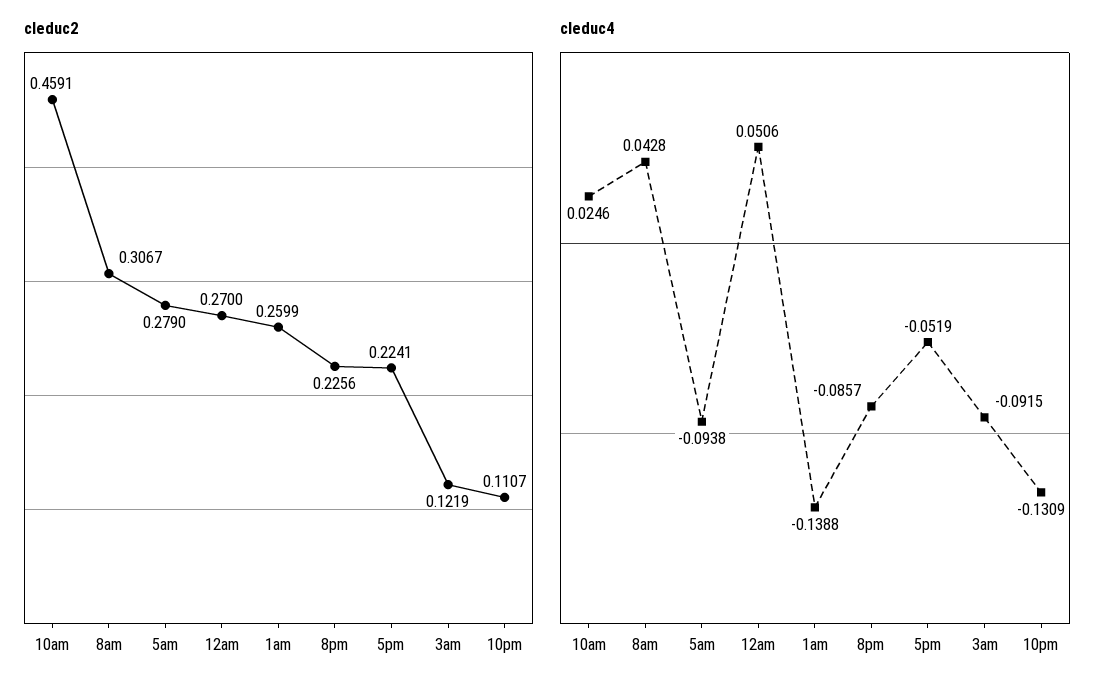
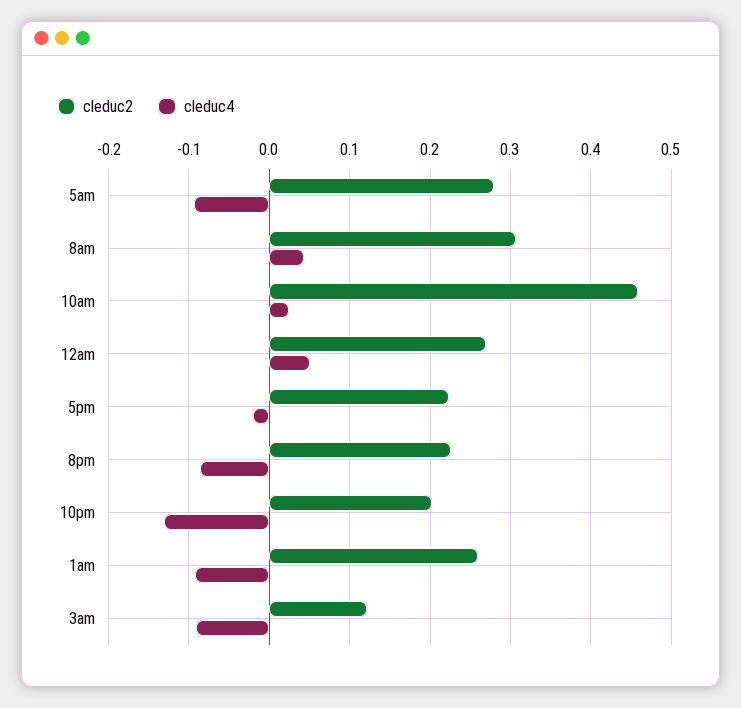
  {
    "cleduc2": {
      "10am": 0.4591,
      "8am": 0.3067,
      "5am": 0.279,
      "12am": 0.27,
      "1am": 0.2599,
      "8pm": 0.2256,
      "5pm": 0.2241,
      "3am": 0.1219,
-     "10pm": 0.1107
+     "10pm": 0.2
    },
    "cleduc4": {
      "10am": 0.0246,
      "8am": 0.0428,
      "5am": -0.0938,
      "12am": 0.0506,
-     "1am": -0.1388,
+     "1am": -0.09,
      "8pm": -0.0857,
-     "5pm": -0.0519,
+     "5pm": -0.02,
      "3am": -0.0915,
      "10pm": -0.1309
    }
  }

